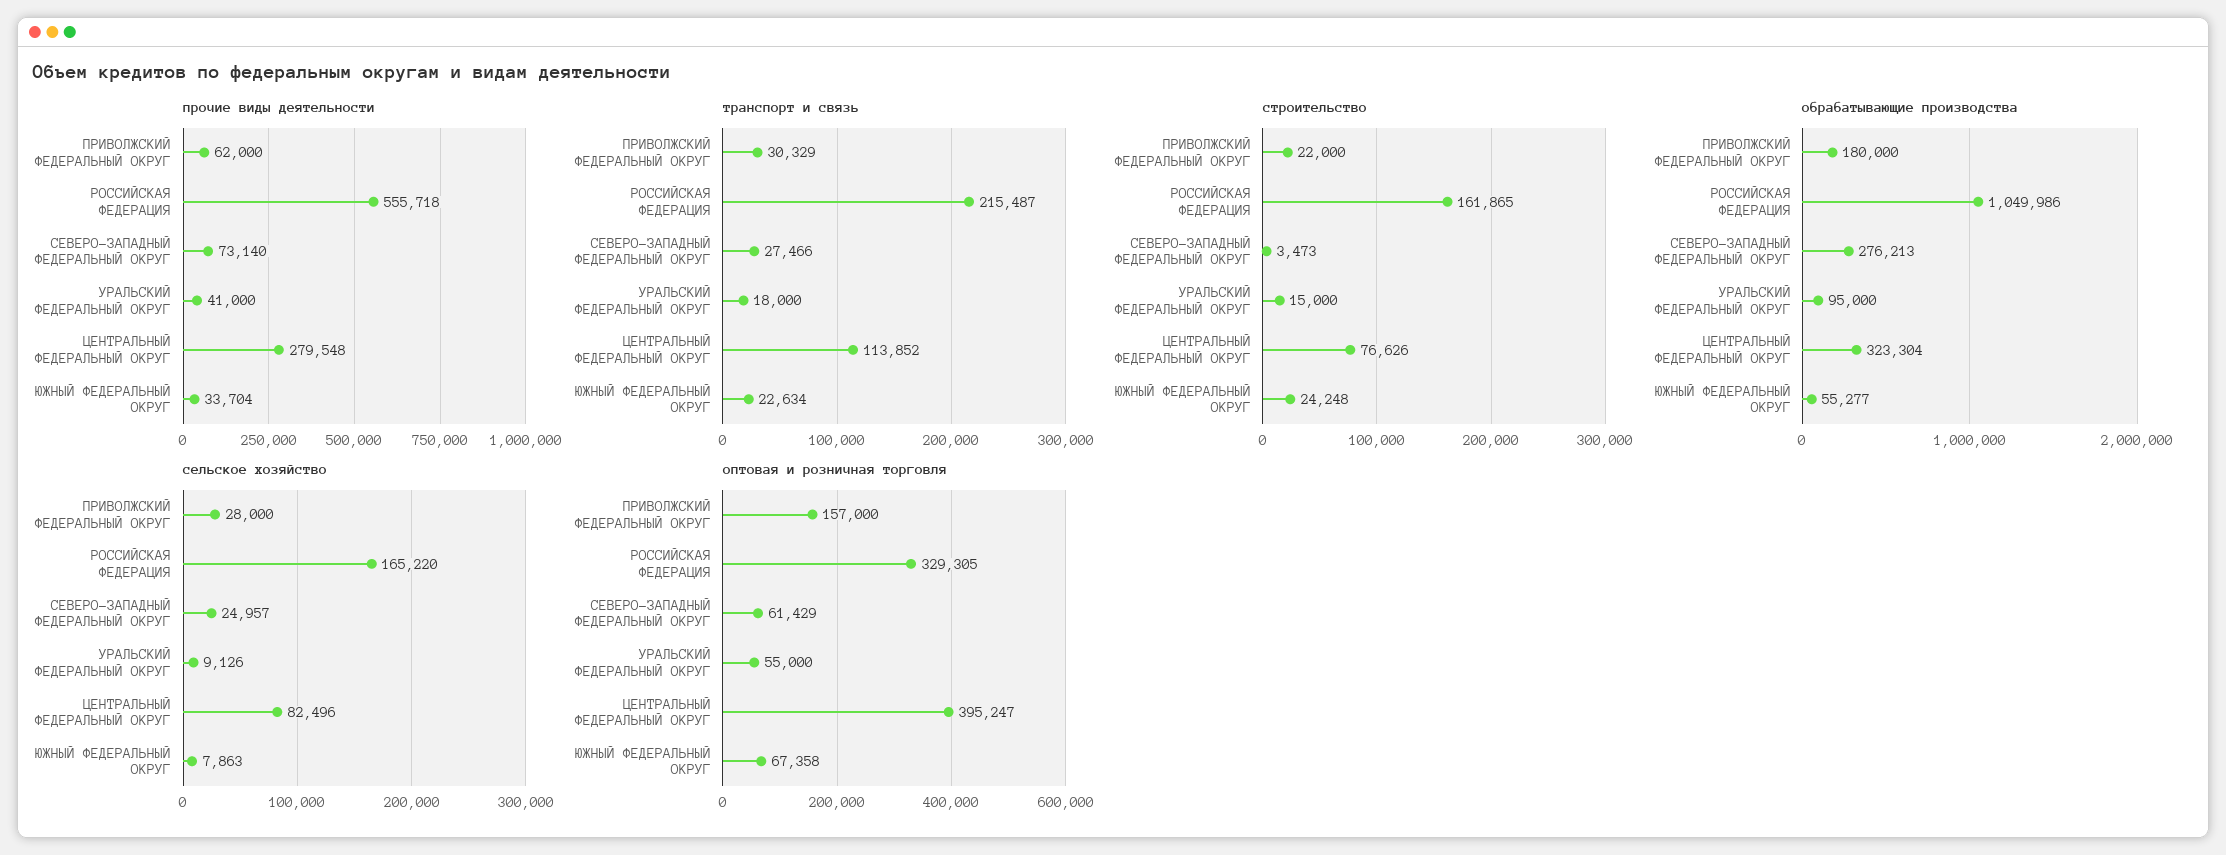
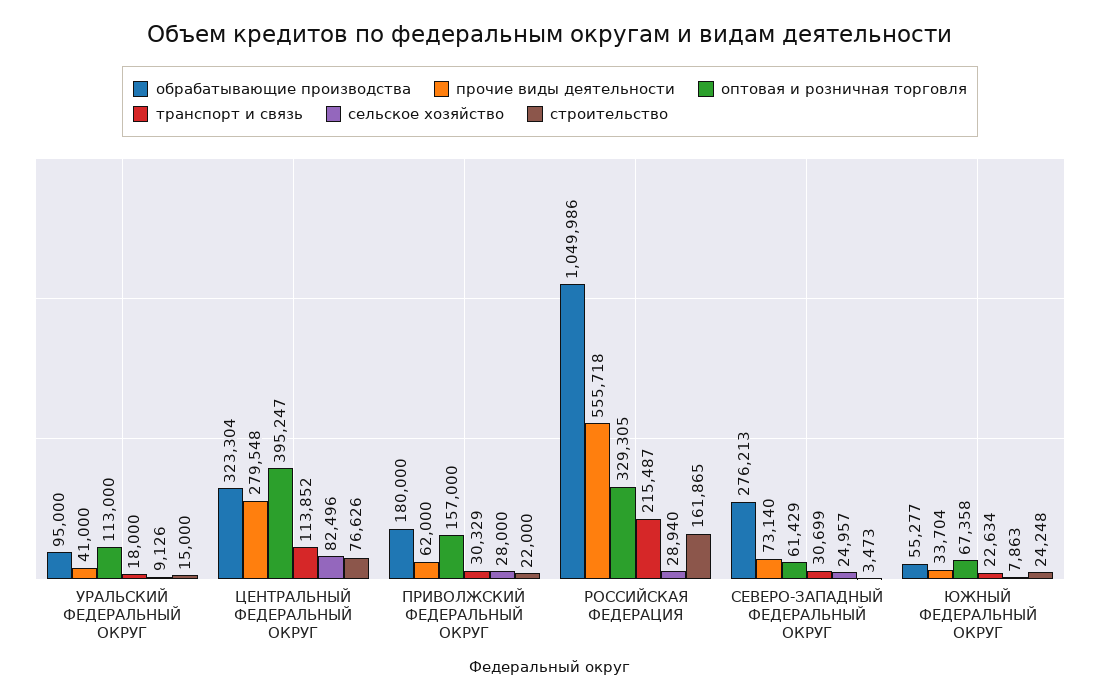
  {
    "прочие виды деятельности": {
      "ПРИВОЛЖСКИЙ ФЕДЕРАЛЬНЫЙ ОКРУГ": 62000,
      "РОССИЙСКАЯ ФЕДЕРАЦИЯ": 555718,
      "СЕВЕРО-ЗАПАДНЫЙ ФЕДЕРАЛЬНЫЙ ОКРУГ": 73140,
      "УРАЛЬСКИЙ ФЕДЕРАЛЬНЫЙ ОКРУГ": 41000,
      "ЦЕНТРАЛЬНЫЙ ФЕДЕРАЛЬНЫЙ ОКРУГ": 279548,
      "ЮЖНЫЙ ФЕДЕРАЛЬНЫЙ ОКРУГ": 33704
    },
    "транспорт и связь": {
      "ПРИВОЛЖСКИЙ ФЕДЕРАЛЬНЫЙ ОКРУГ": 30329,
      "РОССИЙСКАЯ ФЕДЕРАЦИЯ": 215487,
-     "СЕВЕРО-ЗАПАДНЫЙ ФЕДЕРАЛЬНЫЙ ОКРУГ": 27466,
+     "СЕВЕРО-ЗАПАДНЫЙ ФЕДЕРАЛЬНЫЙ ОКРУГ": 30699,
      "УРАЛЬСКИЙ ФЕДЕРАЛЬНЫЙ ОКРУГ": 18000,
      "ЦЕНТРАЛЬНЫЙ ФЕДЕРАЛЬНЫЙ ОКРУГ": 113852,
      "ЮЖНЫЙ ФЕДЕРАЛЬНЫЙ ОКРУГ": 22634
    },
    "строительство": {
      "ПРИВОЛЖСКИЙ ФЕДЕРАЛЬНЫЙ ОКРУГ": 22000,
      "РОССИЙСКАЯ ФЕДЕРАЦИЯ": 161865,
      "СЕВЕРО-ЗАПАДНЫЙ ФЕДЕРАЛЬНЫЙ ОКРУГ": 3473,
      "УРАЛЬСКИЙ ФЕДЕРАЛЬНЫЙ ОКРУГ": 15000,
      "ЦЕНТРАЛЬНЫЙ ФЕДЕРАЛЬНЫЙ ОКРУГ": 76626,
      "ЮЖНЫЙ ФЕДЕРАЛЬНЫЙ ОКРУГ": 24248
    },
    "обрабатывающие производства": {
      "ПРИВОЛЖСКИЙ ФЕДЕРАЛЬНЫЙ ОКРУГ": 180000,
      "РОССИЙСКАЯ ФЕДЕРАЦИЯ": 1049986,
      "СЕВЕРО-ЗАПАДНЫЙ ФЕДЕРАЛЬНЫЙ ОКРУГ": 276213,
      "УРАЛЬСКИЙ ФЕДЕРАЛЬНЫЙ ОКРУГ": 95000,
      "ЦЕНТРАЛЬНЫЙ ФЕДЕРАЛЬНЫЙ ОКРУГ": 323304,
      "ЮЖНЫЙ ФЕДЕРАЛЬНЫЙ ОКРУГ": 55277
    },
    "сельское хозяйство": {
      "ПРИВОЛЖСКИЙ ФЕДЕРАЛЬНЫЙ ОКРУГ": 28000,
-     "РОССИЙСКАЯ ФЕДЕРАЦИЯ": 165220,
+     "РОССИЙСКАЯ ФЕДЕРАЦИЯ": 28940,
      "СЕВЕРО-ЗАПАДНЫЙ ФЕДЕРАЛЬНЫЙ ОКРУГ": 24957,
      "УРАЛЬСКИЙ ФЕДЕРАЛЬНЫЙ ОКРУГ": 9126,
      "ЦЕНТРАЛЬНЫЙ ФЕДЕРАЛЬНЫЙ ОКРУГ": 82496,
      "ЮЖНЫЙ ФЕДЕРАЛЬНЫЙ ОКРУГ": 7863
    },
    "оптовая и розничная торговля": {
      "ПРИВОЛЖСКИЙ ФЕДЕРАЛЬНЫЙ ОКРУГ": 157000,
      "РОССИЙСКАЯ ФЕДЕРАЦИЯ": 329305,
      "СЕВЕРО-ЗАПАДНЫЙ ФЕДЕРАЛЬНЫЙ ОКРУГ": 61429,
-     "УРАЛЬСКИЙ ФЕДЕРАЛЬНЫЙ ОКРУГ": 55000,
+     "УРАЛЬСКИЙ ФЕДЕРАЛЬНЫЙ ОКРУГ": 113000,
      "ЦЕНТРАЛЬНЫЙ ФЕДЕРАЛЬНЫЙ ОКРУГ": 395247,
      "ЮЖНЫЙ ФЕДЕРАЛЬНЫЙ ОКРУГ": 67358
    }
  }

